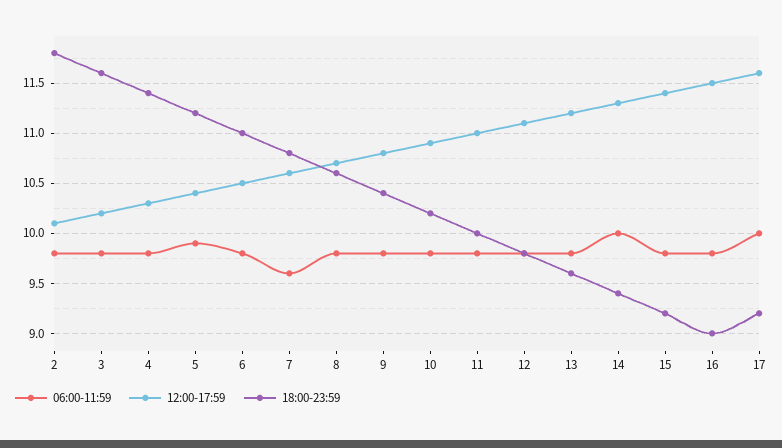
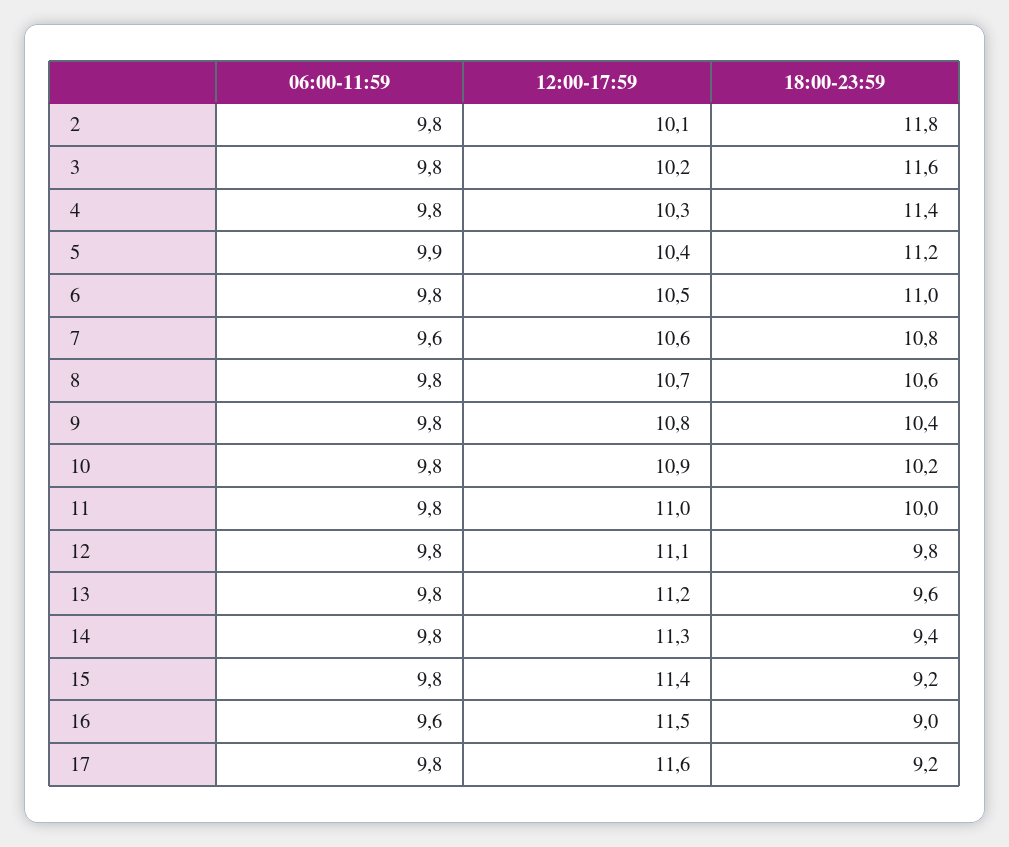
  {
    "06:00-11:59": {
      "2": 9.8,
      "3": 9.8,
      "4": 9.8,
      "5": 9.9,
      "6": 9.8,
      "7": 9.6,
      "8": 9.8,
      "9": 9.8,
      "10": 9.8,
      "11": 9.8,
      "12": 9.8,
      "13": 9.8,
-     "14": 10,
+     "14": 9.8,
      "15": 9.8,
-     "16": 9.8,
+     "16": 9.6,
-     "17": 10
+     "17": 9.8
    },
    "12:00-17:59": {
      "2": 10.1,
      "3": 10.2,
      "4": 10.3,
      "5": 10.4,
      "6": 10.5,
      "7": 10.6,
      "8": 10.7,
      "9": 10.8,
      "10": 10.9,
      "11": 11,
      "12": 11.1,
      "13": 11.2,
      "14": 11.3,
      "15": 11.4,
      "16": 11.5,
      "17": 11.6
    },
    "18:00-23:59": {
      "2": 11.8,
      "3": 11.6,
      "4": 11.4,
      "5": 11.2,
      "6": 11,
      "7": 10.8,
      "8": 10.6,
      "9": 10.4,
      "10": 10.2,
      "11": 10,
      "12": 9.8,
      "13": 9.6,
      "14": 9.4,
      "15": 9.2,
      "16": 9,
      "17": 9.2
    }
  }

